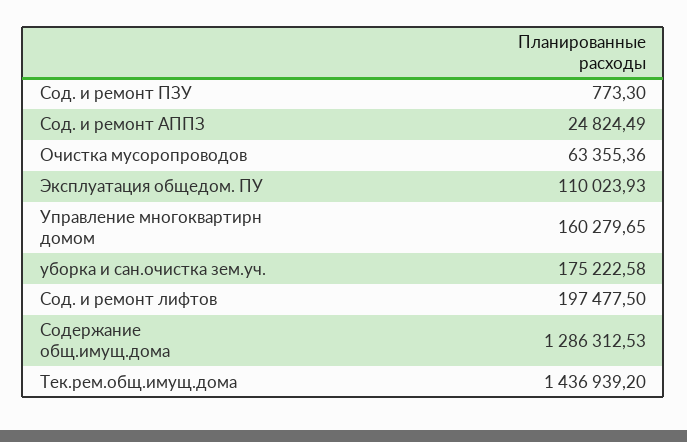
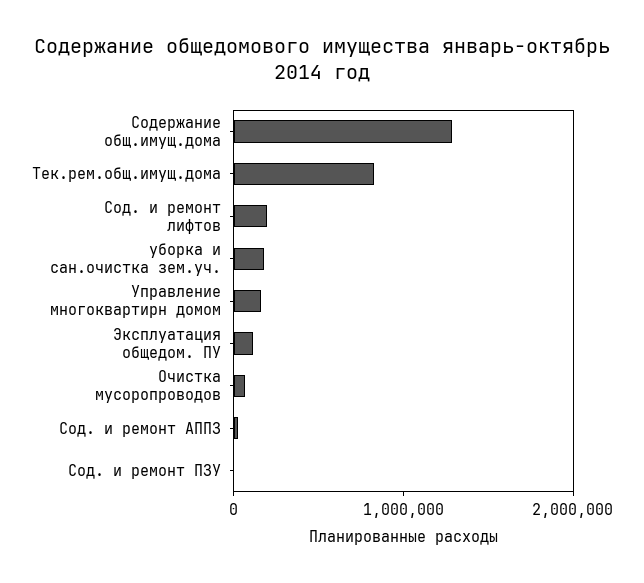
  {
    "Сод. и ремонт ПЗУ": 773.3,
    "Сод. и ремонт АППЗ": 24824.49,
    "Очистка мусоропроводов": 63355.36,
    "Эксплуатация общедом. ПУ": 110023.93,
    "Управление многоквартирн домом": 160279.65,
    "уборка и сан.очистка зем.уч.": 175222.58,
    "Сод. и ремонт лифтов": 197477.5,
    "Содержание общ.имущ.дома": 1286312.53,
-   "Тек.рем.общ.имущ.дома": 1436939.2
+   "Тек.рем.общ.имущ.дома": 800000
  }

